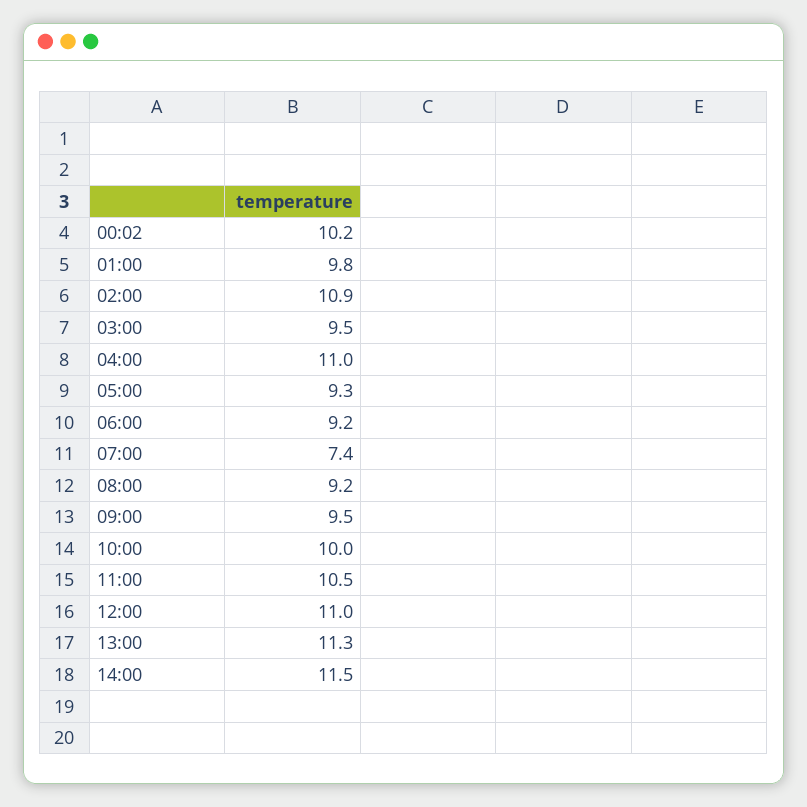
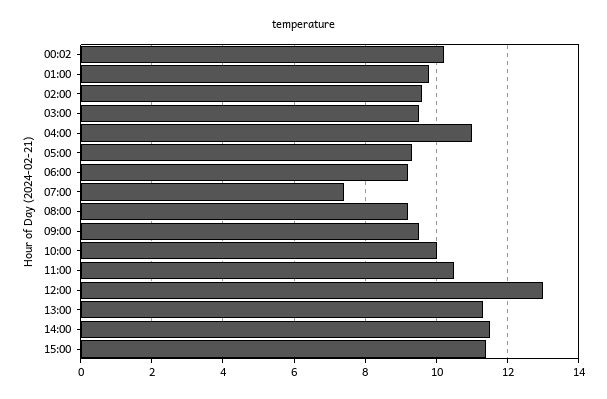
  {
    "00:02": 10.2,
    "01:00": 9.8,
-   "02:00": 10.9,
+   "02:00": 9.5,
    "03:00": 9.5,
    "04:00": 11,
    "05:00": 9.3,
    "06:00": 9.2,
    "07:00": 7.4,
    "08:00": 9.2,
    "09:00": 9.5,
    "10:00": 10,
    "11:00": 10.5,
-   "12:00": 11,
+   "12:00": 13,
    "13:00": 11.3,
-   "14:00": 11.5
+   "14:00": 11.5,
+   "15:00": 11.5
  }

